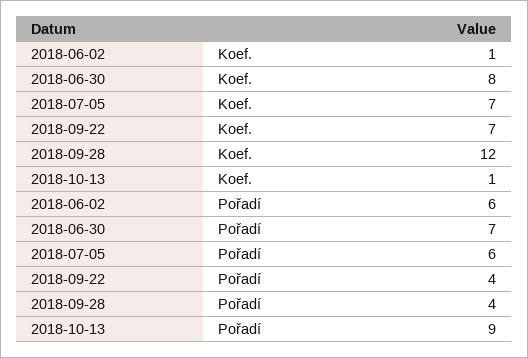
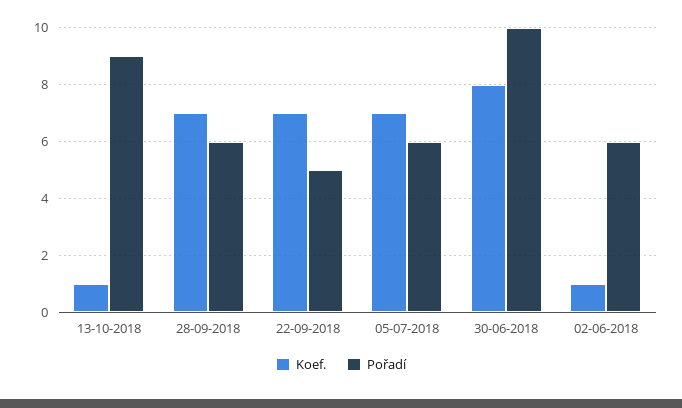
  {
    "Koef.": {
      "2018-06-02": 1,
      "2018-06-30": 8,
      "2018-07-05": 7,
      "2018-09-22": 7,
-     "2018-09-28": 12,
+     "2018-09-28": 7,
      "2018-10-13": 1
    },
    "Pořadí": {
      "2018-06-02": 6,
-     "2018-06-30": 7,
+     "2018-06-30": 10,
      "2018-07-05": 6,
-     "2018-09-22": 4,
+     "2018-09-22": 5,
-     "2018-09-28": 4,
+     "2018-09-28": 6,
      "2018-10-13": 9
    }
  }

